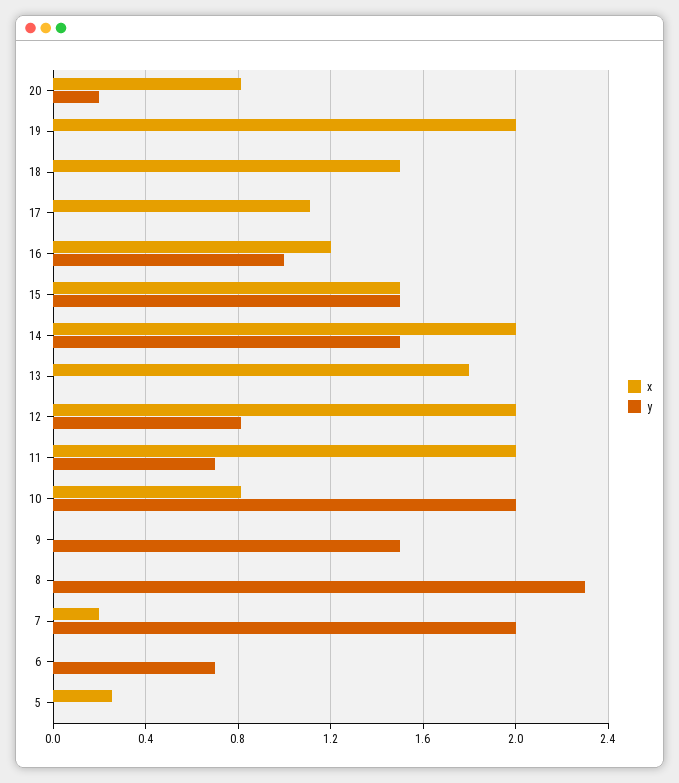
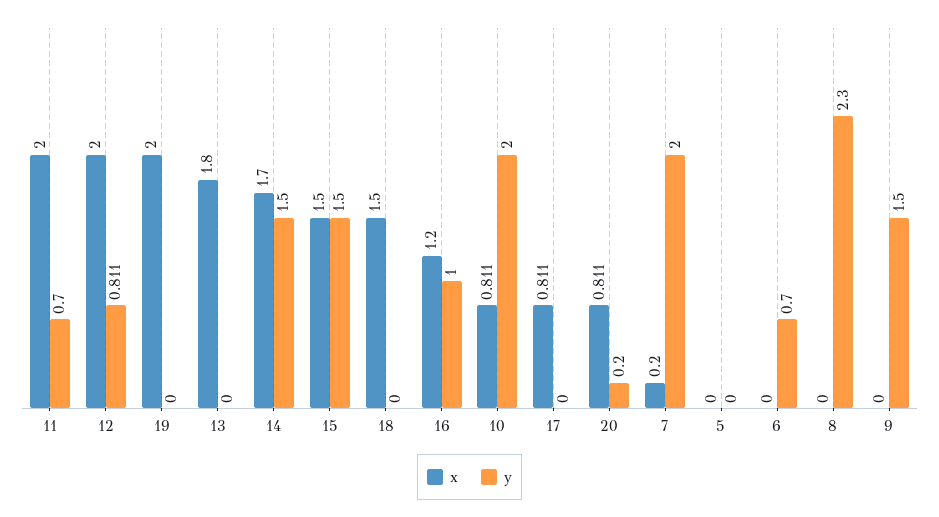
  {
    "x": {
      "20": 0.811,
      "19": 2,
      "18": 1.5,
-     "17": 1.1,
+     "17": 0.811,
      "16": 1.2,
      "15": 1.5,
-     "14": 2,
+     "14": 1.7,
      "13": 1.8,
      "12": 2,
      "11": 2,
      "10": 0.811,
      "9": 0,
      "8": 0,
      "7": 0.2,
      "6": 0,
-     "5": 0.25
+     "5": 0
    },
    "y": {
      "20": 0.2,
      "19": 0,
      "18": 0,
      "17": 0,
      "16": 1,
      "15": 1.5,
      "14": 1.5,
      "13": 0,
      "12": 0.811,
      "11": 0.7,
      "10": 2,
      "9": 1.5,
      "8": 2.3,
      "7": 2,
      "6": 0.7,
      "5": 0
    }
  }

